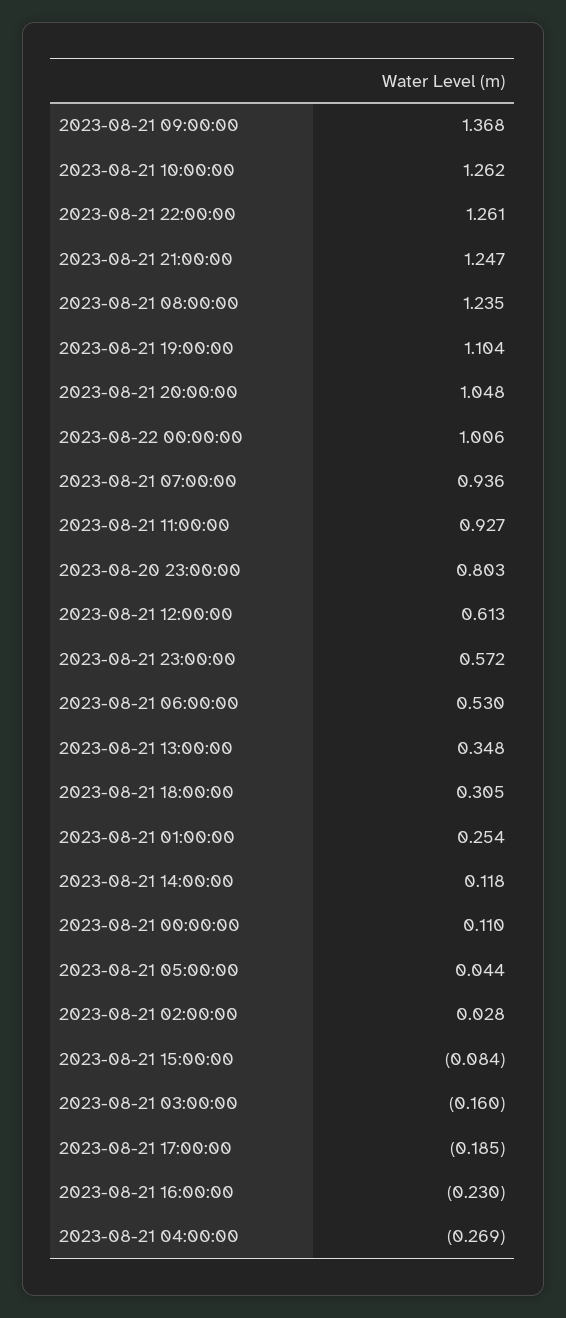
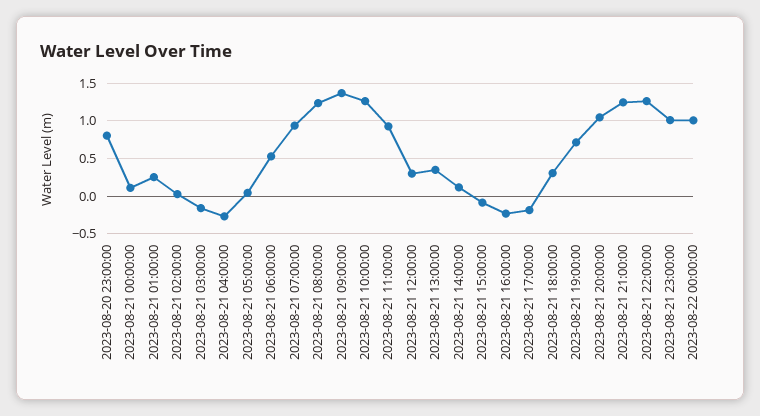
  {
    "2023-08-21 09:00:00": 1.368,
    "2023-08-21 10:00:00": 1.262,
    "2023-08-21 22:00:00": 1.261,
    "2023-08-21 21:00:00": 1.247,
    "2023-08-21 08:00:00": 1.235,
-   "2023-08-21 19:00:00": 1.104,
+   "2023-08-21 19:00:00": 0.7,
    "2023-08-21 20:00:00": 1.048,
    "2023-08-22 00:00:00": 1.006,
    "2023-08-21 07:00:00": 0.936,
    "2023-08-21 11:00:00": 0.927,
    "2023-08-20 23:00:00": 0.803,
-   "2023-08-21 12:00:00": 0.613,
+   "2023-08-21 12:00:00": 0.3,
-   "2023-08-21 23:00:00": 0.572,
+   "2023-08-21 23:00:00": 1,
    "2023-08-21 06:00:00": 0.53,
    "2023-08-21 13:00:00": 0.348,
    "2023-08-21 18:00:00": 0.305,
    "2023-08-21 01:00:00": 0.254,
    "2023-08-21 14:00:00": 0.118,
    "2023-08-21 00:00:00": 0.11,
    "2023-08-21 05:00:00": 0.044,
    "2023-08-21 02:00:00": 0.028,
    "2023-08-21 15:00:00": -0.084,
    "2023-08-21 03:00:00": -0.16,
    "2023-08-21 17:00:00": -0.185,
    "2023-08-21 16:00:00": -0.23,
    "2023-08-21 04:00:00": -0.269
  }

